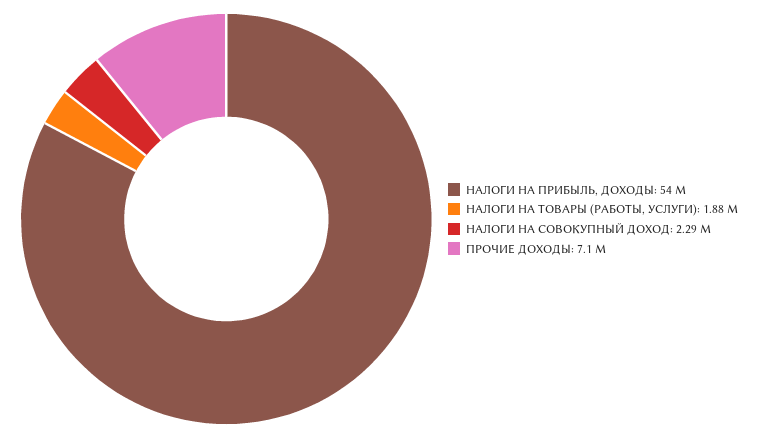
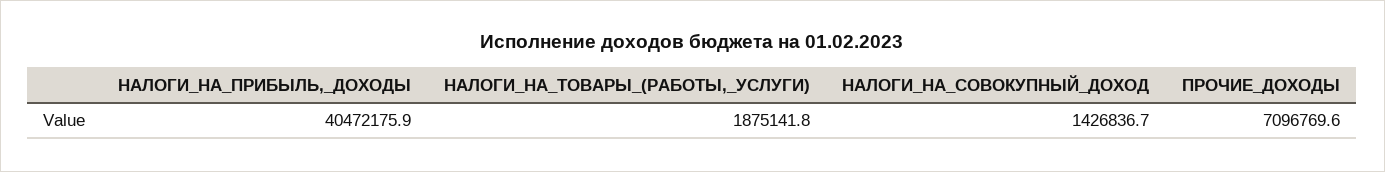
  {
-   "НАЛОГИ НА ПРИБЫЛЬ, ДОХОДЫ": 54000000,
+   "НАЛОГИ НА ПРИБЫЛЬ, ДОХОДЫ": 40472175.9,
    "НАЛОГИ НА ТОВАРЫ (РАБОТЫ, УСЛУГИ)": 1875141.8,
-   "НАЛОГИ НА СОВОКУПНЫЙ ДОХОД": 2290000,
+   "НАЛОГИ НА СОВОКУПНЫЙ ДОХОД": 1426836.7,
    "ПРОЧИЕ ДОХОДЫ": 7096769.6
  }

